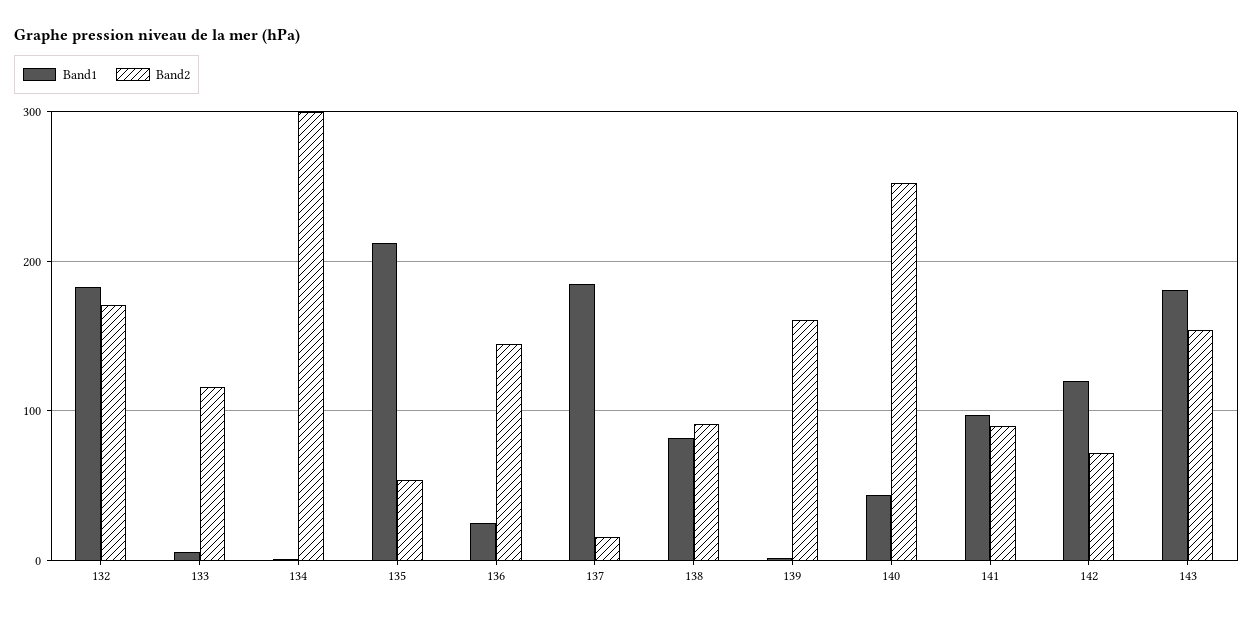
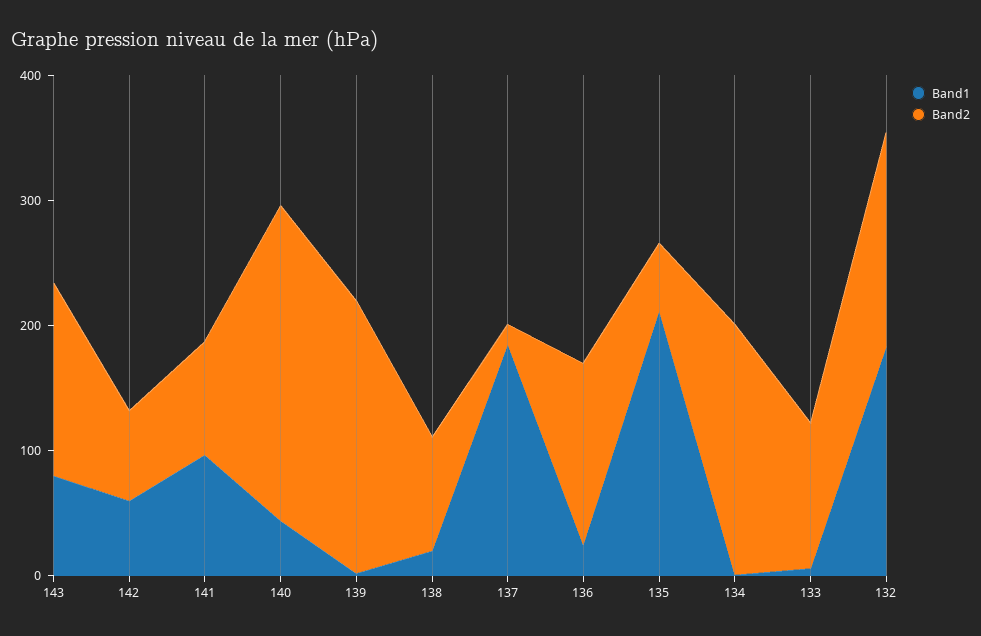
  {
    "Band1": {
      "132": 180,
      "133": 10,
      "134": 0,
      "135": 210,
      "136": 30,
      "137": 190,
-     "138": 80,
+     "138": 20,
      "139": 0,
      "140": 40,
      "141": 100,
-     "142": 120,
+     "142": 60,
-     "143": 180
+     "143": 80
    },
    "Band2": {
      "132": 170,
      "133": 120,
-     "134": 300,
+     "134": 200,
      "135": 50,
      "136": 150,
      "137": 20,
      "138": 90,
-     "139": 160,
+     "139": 220,
      "140": 250,
      "141": 90,
      "142": 70,
      "143": 150
    }
  }

